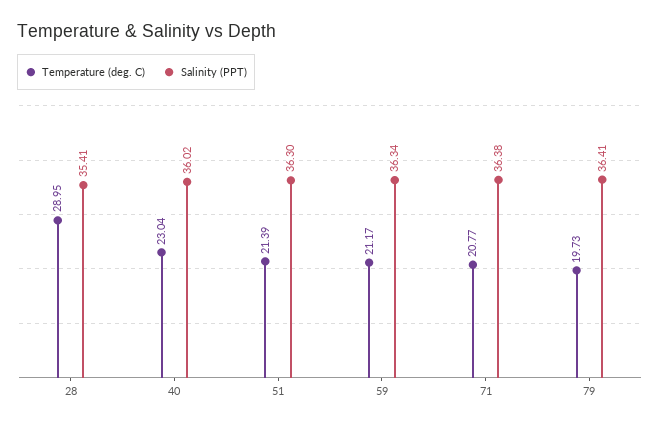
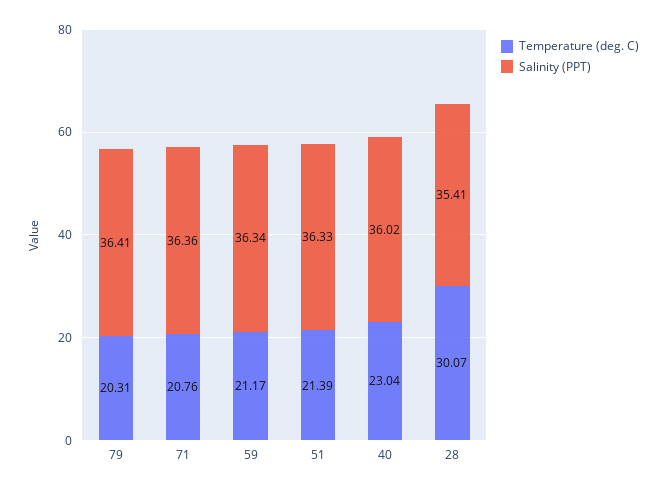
  {
    "Temperature (deg. C)": {
-     "28": 28.95,
+     "28": 30.07,
      "40": 23.04,
      "51": 21.39,
      "59": 21.17,
-     "71": 20.77,
+     "71": 20.76,
-     "79": 19.73
+     "79": 20.31
    },
    "Salinity (PPT)": {
      "28": 35.41,
      "40": 36.02,
-     "51": 36.3,
+     "51": 36.33,
      "59": 36.34,
-     "71": 36.38,
+     "71": 36.36,
      "79": 36.41
    }
  }

